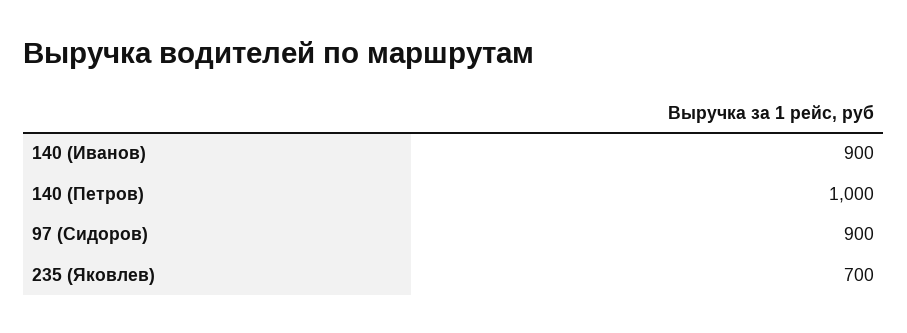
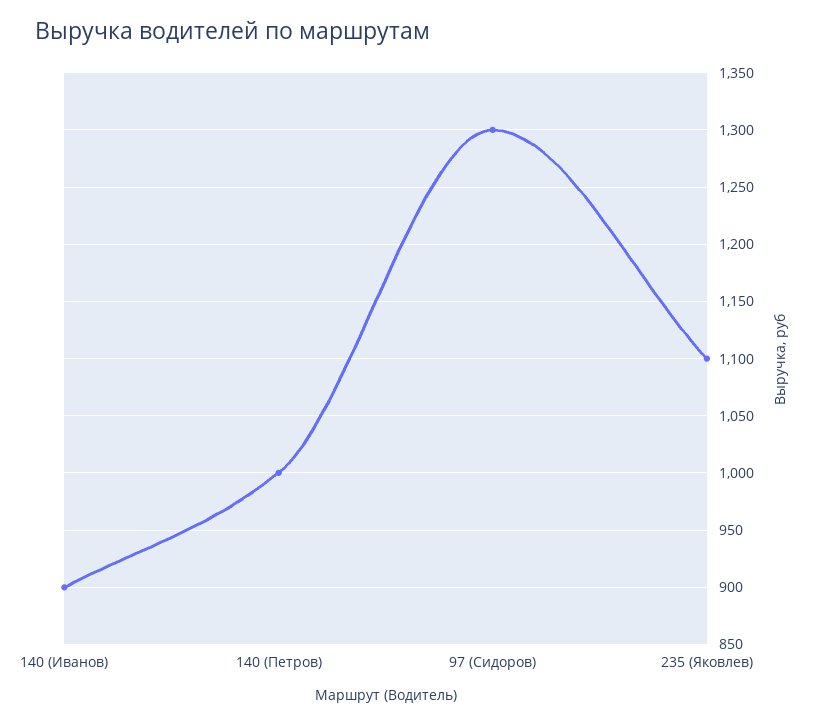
  {
    "140 (Иванов)": 900,
    "140 (Петров)": 1000,
-   "97 (Сидоров)": 900,
+   "97 (Сидоров)": 1300,
-   "235 (Яковлев)": 700
+   "235 (Яковлев)": 1100
  }

